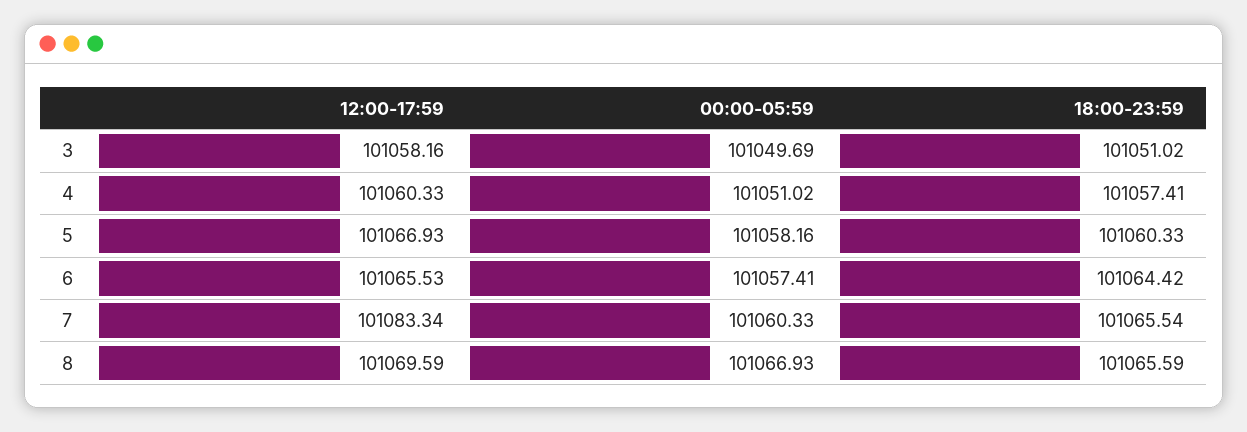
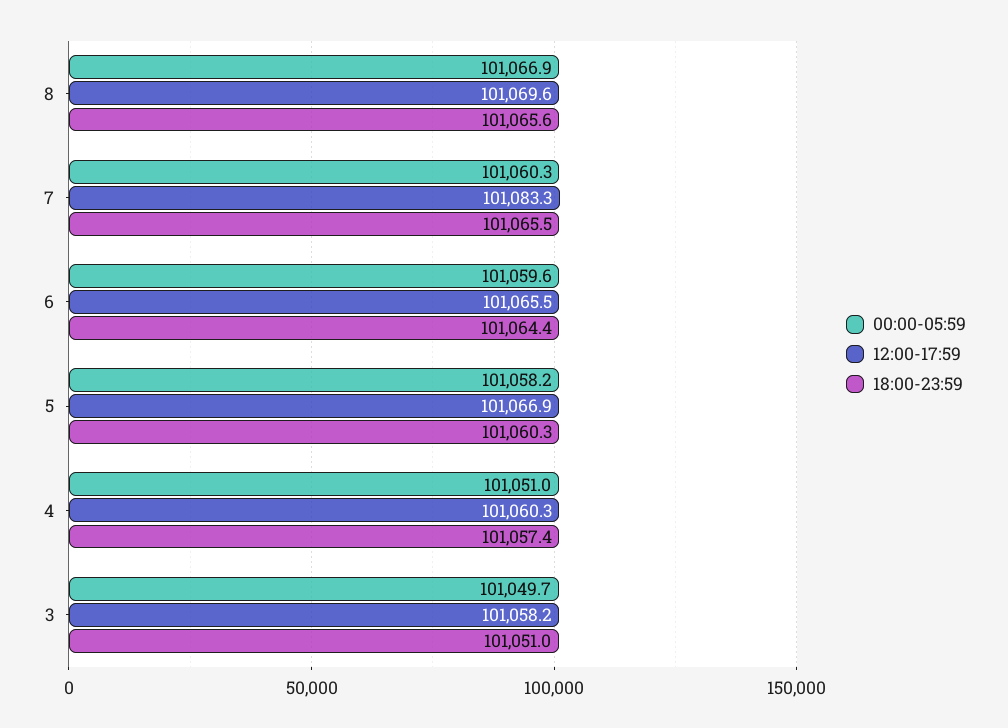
  {
    "12:00-17:59": {
      "3": 101058.16,
      "4": 101060.33,
      "5": 101066.93,
      "6": 101065.53,
      "7": 101083.34,
      "8": 101069.59
    },
    "00:00-05:59": {
      "3": 101049.69,
      "4": 101051.02,
      "5": 101058.16,
-     "6": 101057.41,
+     "6": 101059.6,
      "7": 101060.33,
      "8": 101066.93
    },
    "18:00-23:59": {
      "3": 101051.02,
      "4": 101057.41,
      "5": 101060.33,
      "6": 101064.42,
      "7": 101065.54,
      "8": 101065.59
    }
  }

